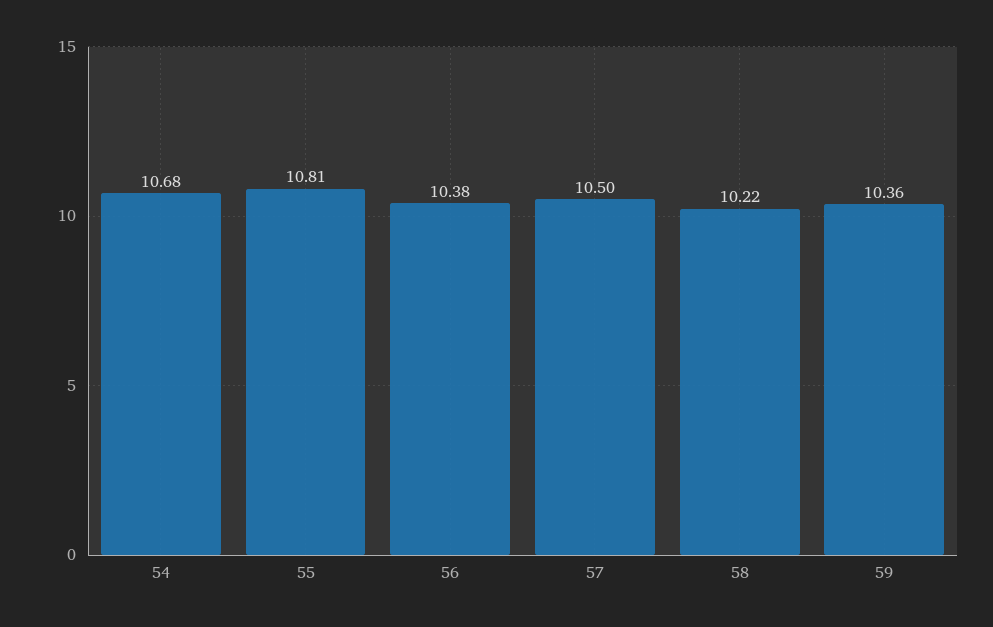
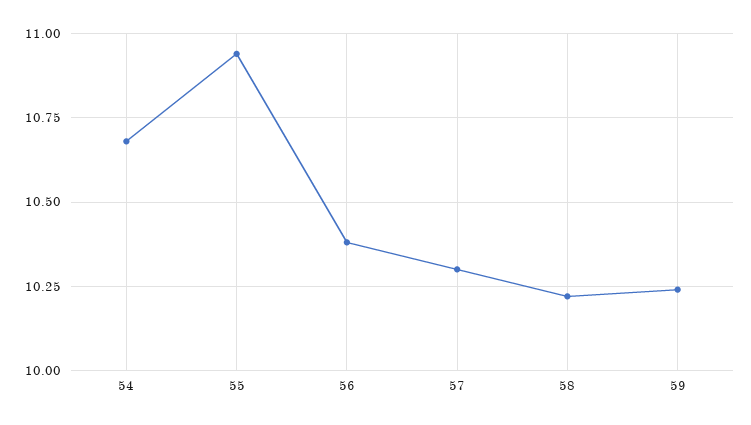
  {
    "54": 10.68,
-   "55": 10.81,
+   "55": 10.95,
    "56": 10.38,
-   "57": 10.5,
+   "57": 10.3,
    "58": 10.22,
-   "59": 10.36
+   "59": 10.25
  }

